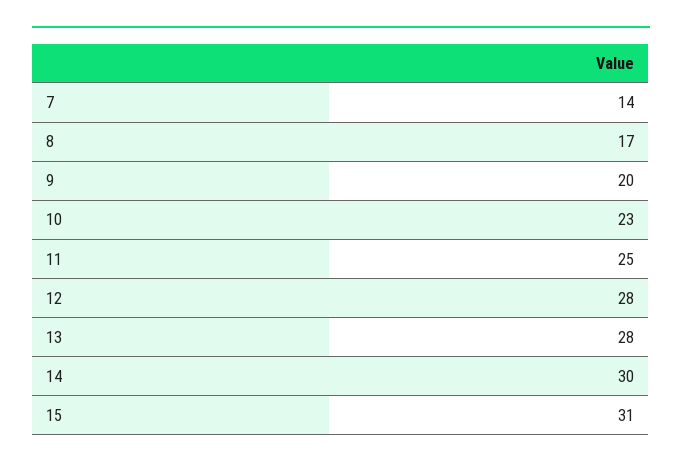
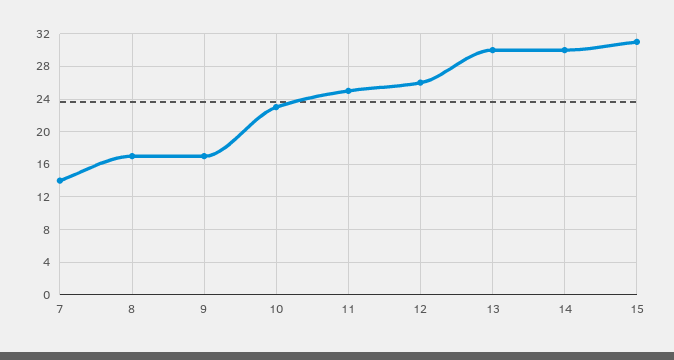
  {
    "7": 14,
    "8": 17,
-   "9": 20,
+   "9": 17,
    "10": 23,
    "11": 25,
-   "12": 28,
+   "12": 26,
-   "13": 28,
+   "13": 30,
    "14": 30,
    "15": 31
  }

